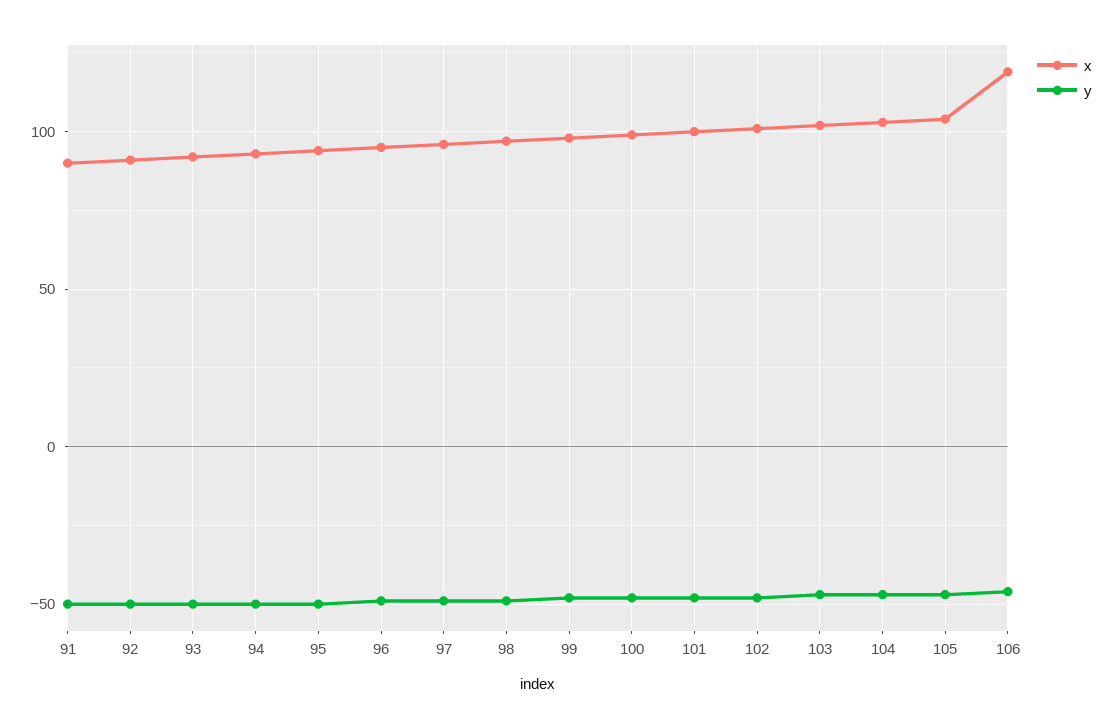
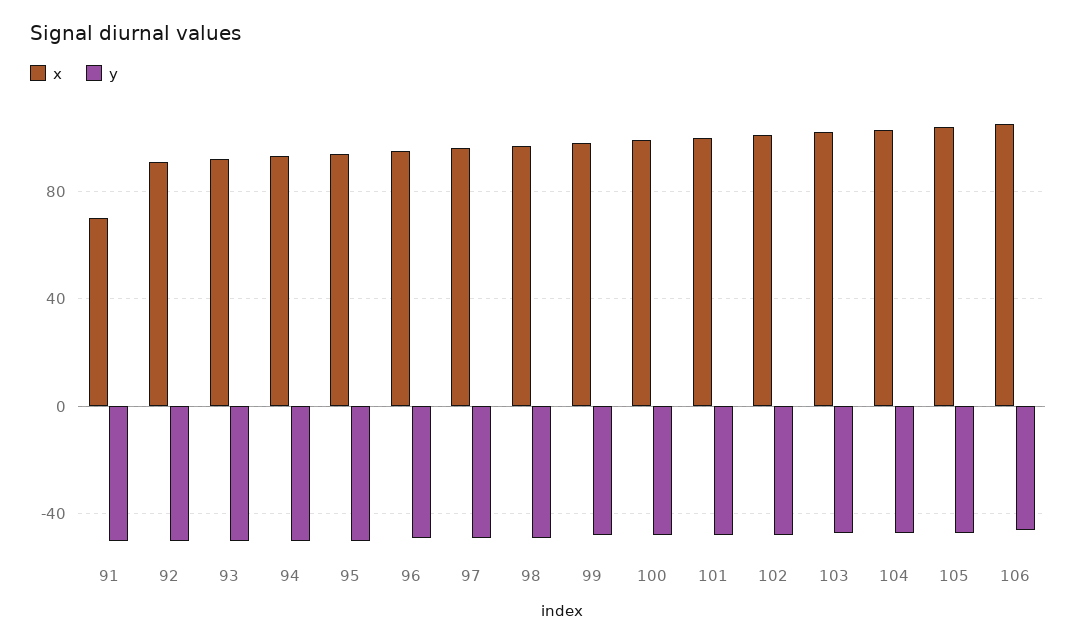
  {
    "x": {
-     "91": 90,
+     "91": 70,
      "92": 90,
      "93": 90,
      "94": 95,
      "95": 95,
      "96": 95,
      "97": 95,
      "98": 95,
      "99": 100,
      "100": 100,
      "101": 100,
      "102": 100,
      "103": 100,
      "104": 105,
      "105": 105,
-     "106": 120
+     "106": 105
    },
    "y": {
      "91": -50,
      "92": -50,
      "93": -50,
      "94": -50,
      "95": -50,
      "96": -50,
      "97": -50,
      "98": -50,
      "99": -50,
      "100": -50,
      "101": -50,
      "102": -50,
      "103": -45,
      "104": -45,
      "105": -45,
      "106": -45
    }
  }

